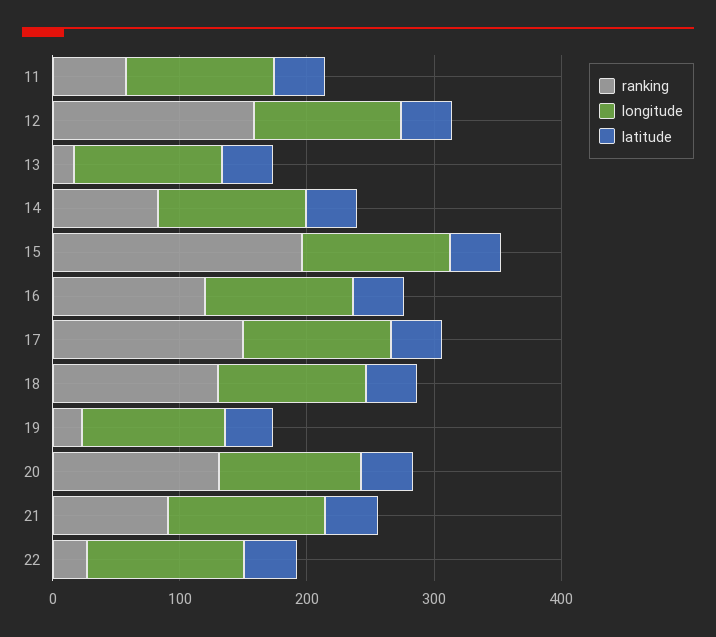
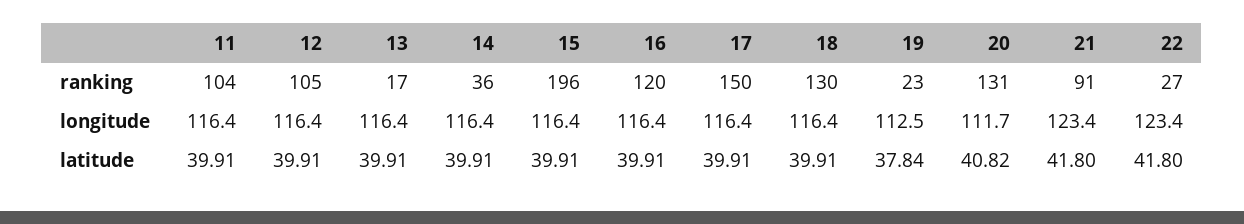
  {
    "ranking": {
-     "11": 60,
+     "11": 104,
-     "12": 160,
+     "12": 105,
      "13": 17,
-     "14": 80,
+     "14": 36,
      "15": 196,
      "16": 120,
      "17": 150,
      "18": 130,
      "19": 23,
      "20": 131,
      "21": 91,
      "22": 27
    },
    "longitude": {
      "11": 116.4,
      "12": 116.4,
      "13": 116.4,
      "14": 116.4,
      "15": 116.4,
      "16": 116.4,
      "17": 116.4,
      "18": 116.4,
      "19": 112.5,
      "20": 111.7,
      "21": 123.4,
      "22": 123.4
    },
    "latitude": {
      "11": 39.91,
      "12": 39.91,
      "13": 39.91,
      "14": 39.91,
      "15": 39.91,
      "16": 39.91,
      "17": 39.91,
      "18": 39.91,
      "19": 37.84,
      "20": 40.82,
      "21": 41.8,
      "22": 41.8
    }
  }

